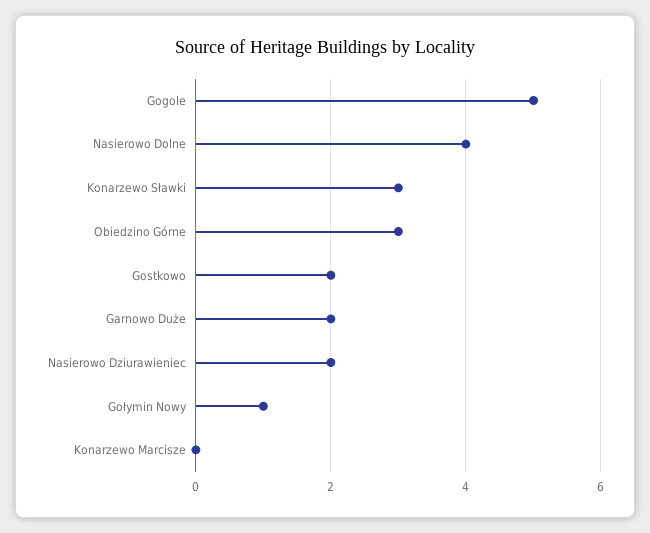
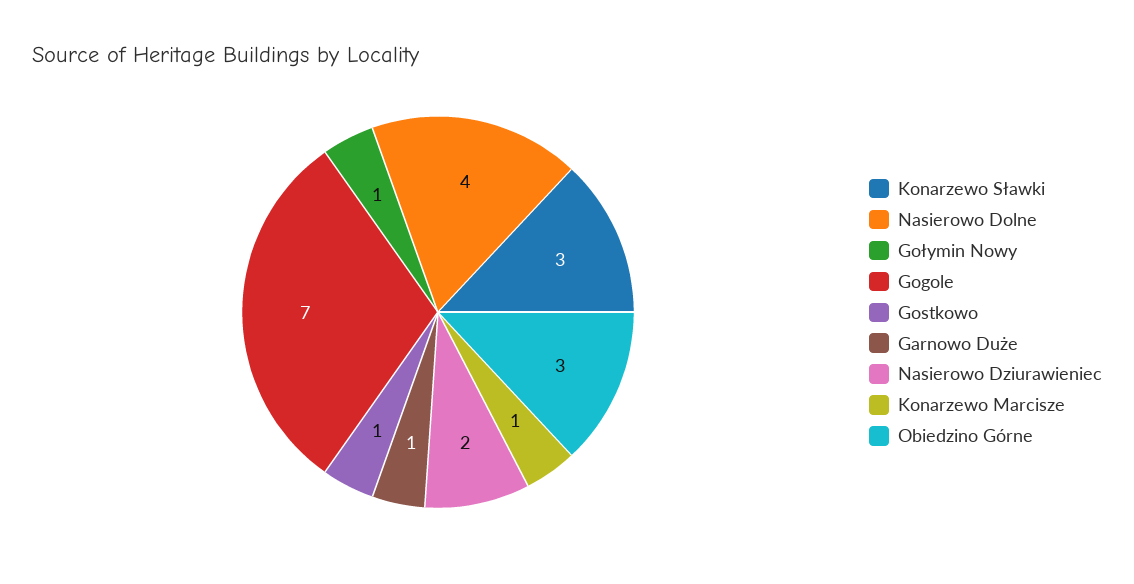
  {
-   "Gogole": 5,
+   "Gogole": 7,
    "Nasierowo Dolne": 4,
    "Konarzewo Sławki": 3,
    "Obiedzino Górne": 3,
-   "Gostkowo": 2,
+   "Gostkowo": 1,
-   "Garnowo Duże": 2,
+   "Garnowo Duże": 1,
    "Nasierowo Dziurawieniec": 2,
    "Gołymin Nowy": 1,
-   "Konarzewo Marcisze": 0
+   "Konarzewo Marcisze": 1
  }

